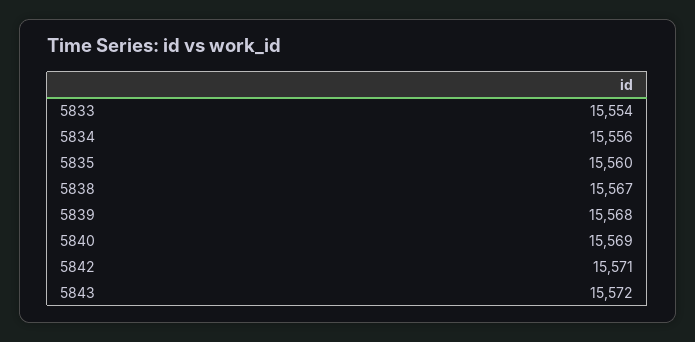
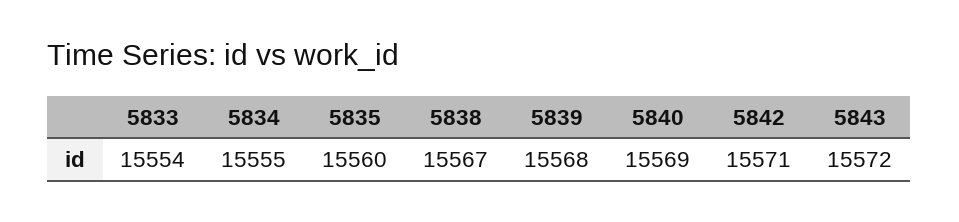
  {
    "5833": 15554,
-   "5834": 15556,
+   "5834": 15555,
    "5835": 15560,
    "5838": 15567,
    "5839": 15568,
    "5840": 15569,
    "5842": 15571,
    "5843": 15572
  }

